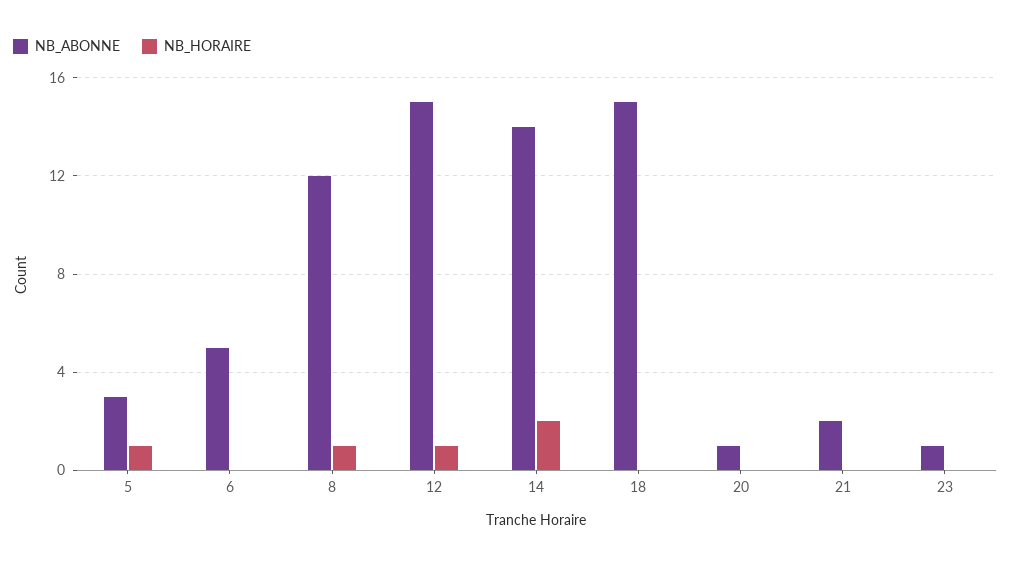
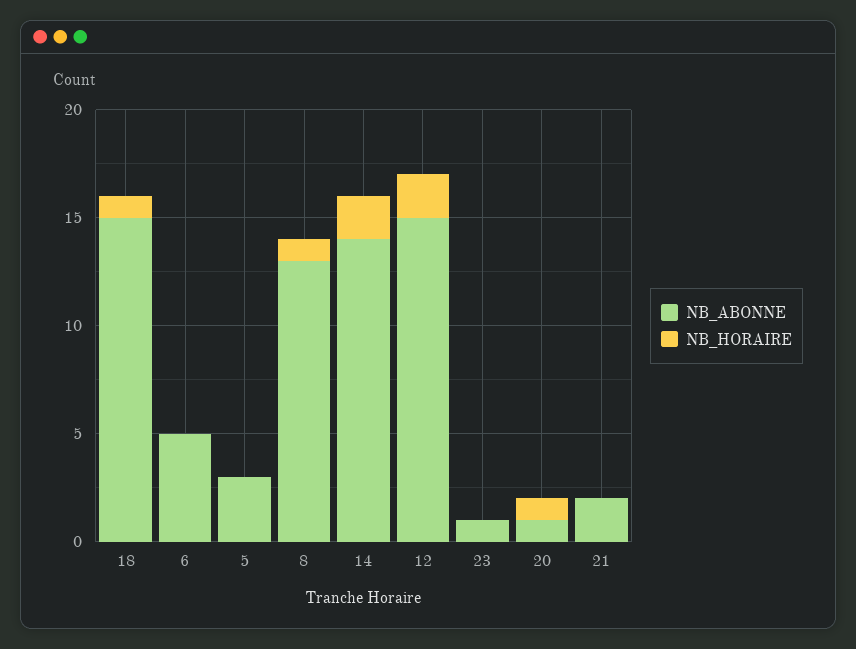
  {
    "NB_ABONNE": {
      "5": 3,
      "6": 5,
-     "8": 12,
+     "8": 13,
      "12": 15,
      "14": 14,
      "18": 15,
      "20": 1,
      "21": 2,
      "23": 1
    },
    "NB_HORAIRE": {
-     "5": 1,
+     "5": 0,
      "6": 0,
      "8": 1,
-     "12": 1,
+     "12": 2,
      "14": 2,
-     "18": 0,
+     "18": 1,
-     "20": 0,
+     "20": 1,
      "21": 0,
      "23": 0
    }
  }

